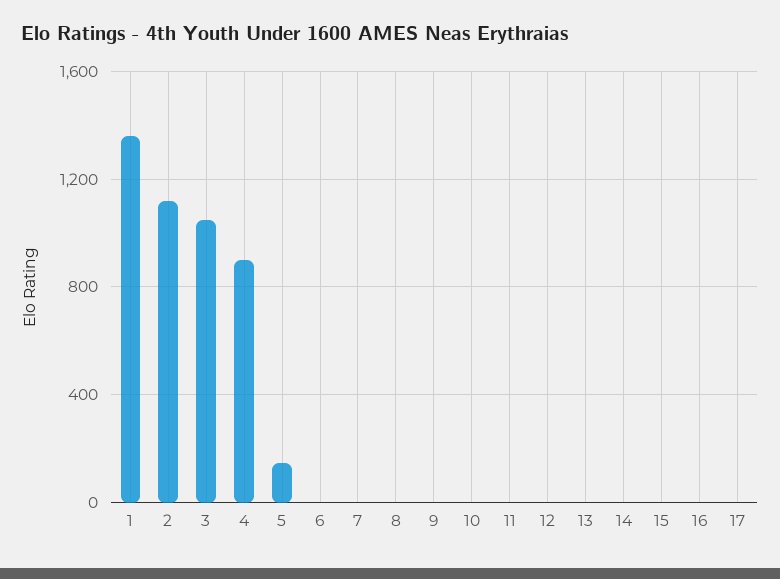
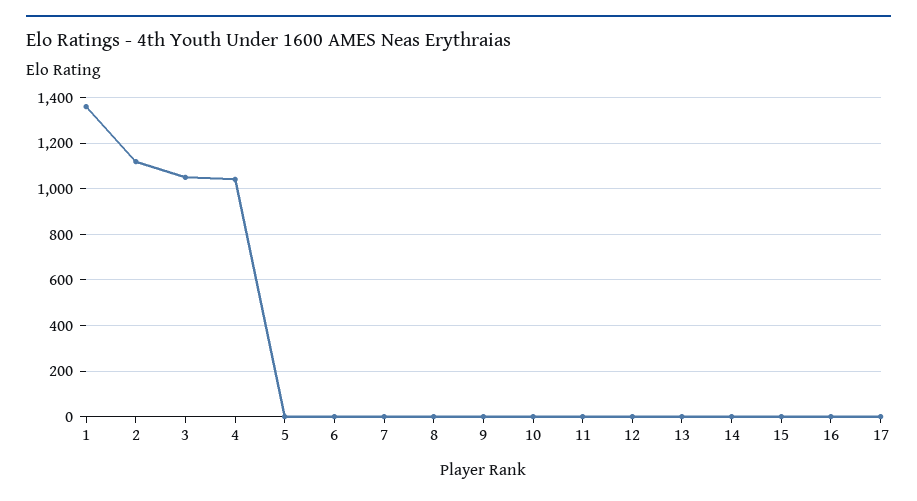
  {
    "1": 1350,
    "2": 1100,
    "3": 1050,
-   "4": 900,
+   "4": 1050,
-   "5": 150,
+   "5": 0,
    "6": 0,
    "7": 0,
    "8": 0,
    "9": 0,
    "10": 0,
    "11": 0,
    "12": 0,
    "13": 0,
    "14": 0,
    "15": 0,
    "16": 0,
    "17": 0
  }

